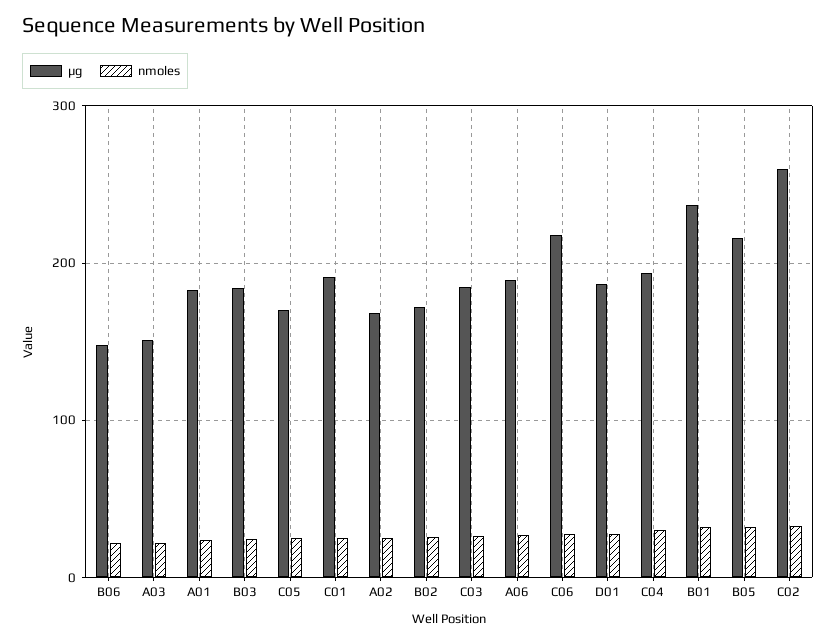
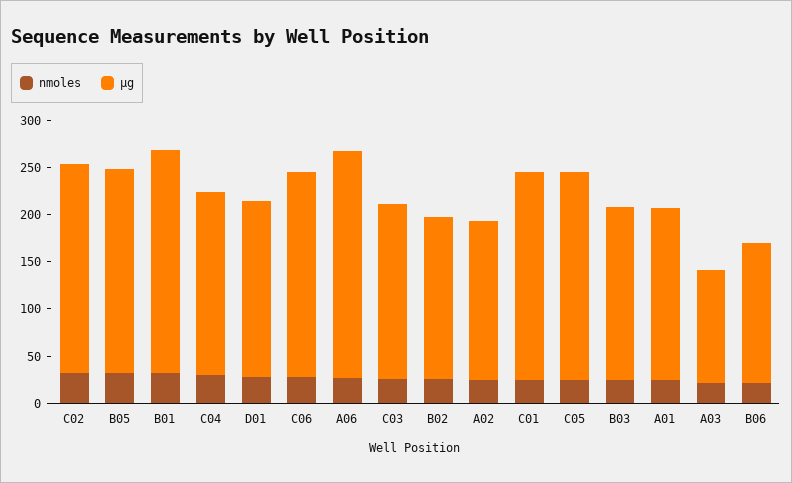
  {
    "µg": {
      "B06": 150,
-     "A03": 150,
+     "A03": 120,
      "A01": 180,
      "B03": 180,
-     "C05": 170,
+     "C05": 220,
-     "C01": 190,
+     "C01": 220,
      "A02": 170,
      "B02": 170,
      "C03": 190,
-     "A06": 190,
+     "A06": 240,
      "C06": 220,
      "D01": 190,
      "C04": 190,
      "B01": 240,
      "B05": 220,
-     "C02": 260
+     "C02": 220
    },
    "nmoles": {
      "B06": 20,
      "A03": 20,
      "A01": 20,
      "B03": 20,
      "C05": 20,
      "C01": 20,
      "A02": 20,
      "B02": 30,
      "C03": 30,
      "A06": 30,
      "C06": 30,
      "D01": 30,
      "C04": 30,
      "B01": 30,
      "B05": 30,
      "C02": 30
    }
  }

